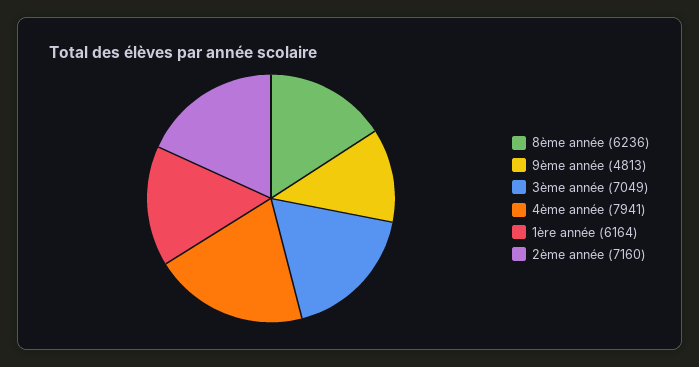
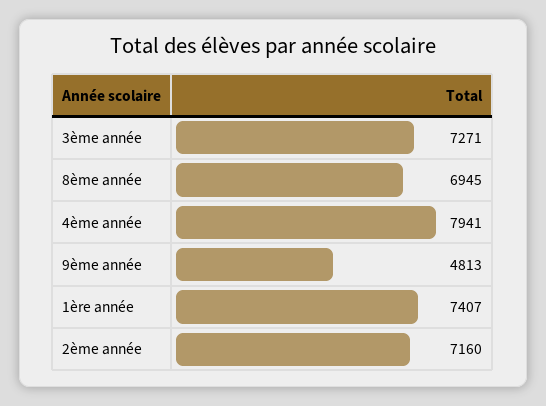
  {
-   "8ème année": 6236,
+   "8ème année": 6945,
    "9ème année": 4813,
-   "3ème année": 7049,
+   "3ème année": 7271,
    "4ème année": 7941,
-   "1ère année": 6164,
+   "1ère année": 7407,
    "2ème année": 7160
  }

